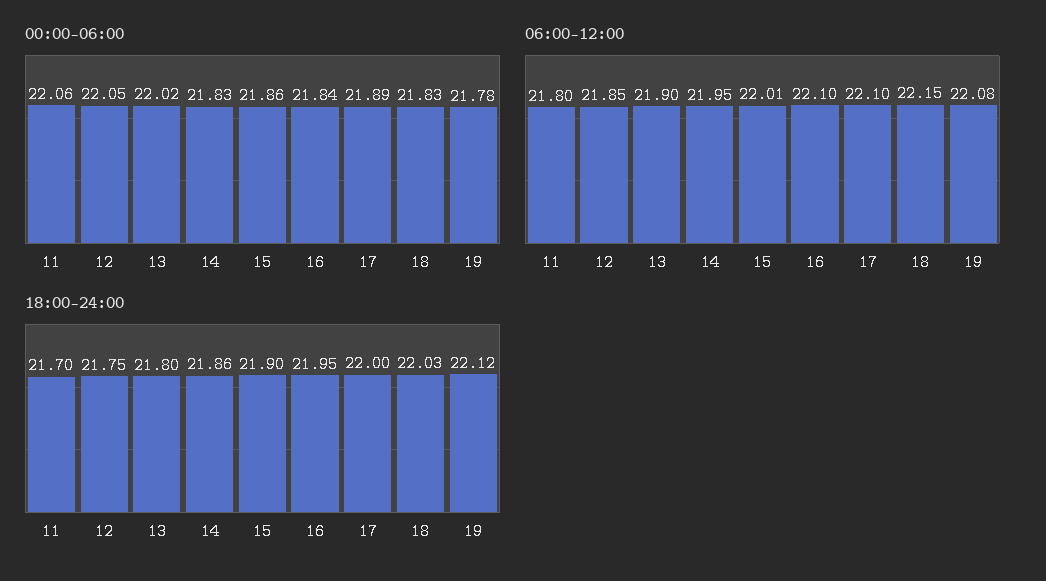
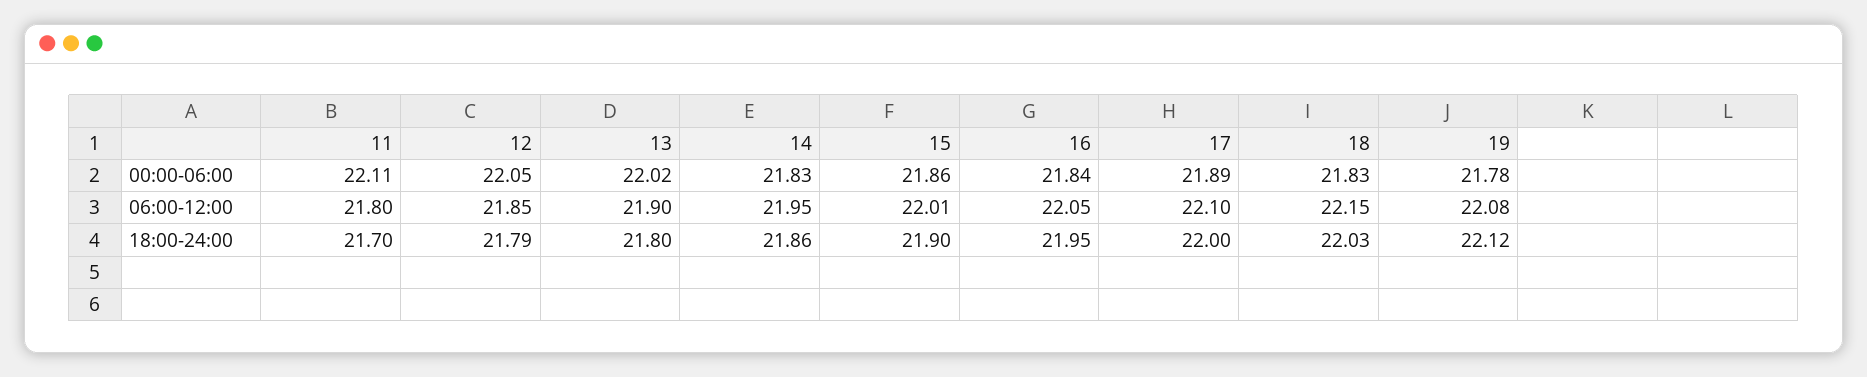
  {
    "00:00-06:00": {
-     "11": 22.06,
+     "11": 22.11,
      "12": 22.05,
      "13": 22.02,
      "14": 21.83,
      "15": 21.86,
      "16": 21.84,
      "17": 21.89,
      "18": 21.83,
      "19": 21.78
    },
    "06:00-12:00": {
      "11": 21.8,
      "12": 21.85,
      "13": 21.9,
      "14": 21.95,
      "15": 22.01,
-     "16": 22.1,
+     "16": 22.05,
      "17": 22.1,
      "18": 22.15,
      "19": 22.08
    },
    "18:00-24:00": {
      "11": 21.7,
-     "12": 21.75,
+     "12": 21.79,
      "13": 21.8,
      "14": 21.86,
      "15": 21.9,
      "16": 21.95,
      "17": 22,
      "18": 22.03,
      "19": 22.12
    }
  }

